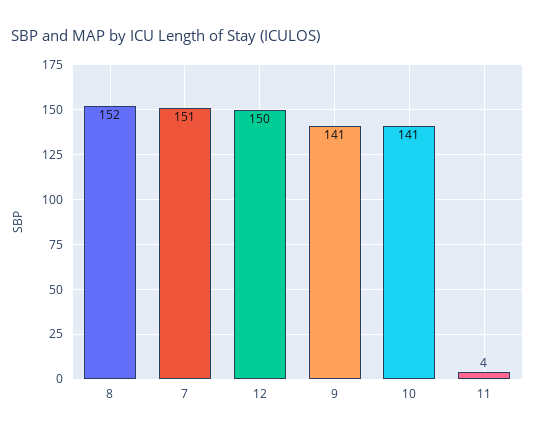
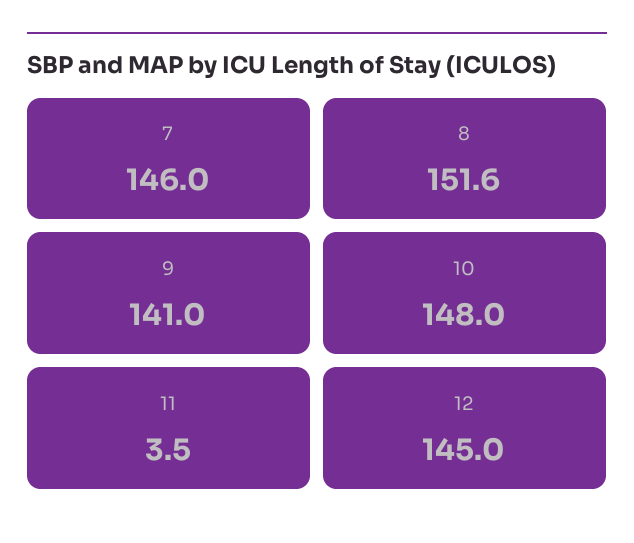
  {
    "8": 151.6,
-   "7": 151,
+   "7": 146,
-   "12": 150,
+   "12": 145,
    "9": 141,
-   "10": 141,
+   "10": 148,
    "11": 3.5
  }

